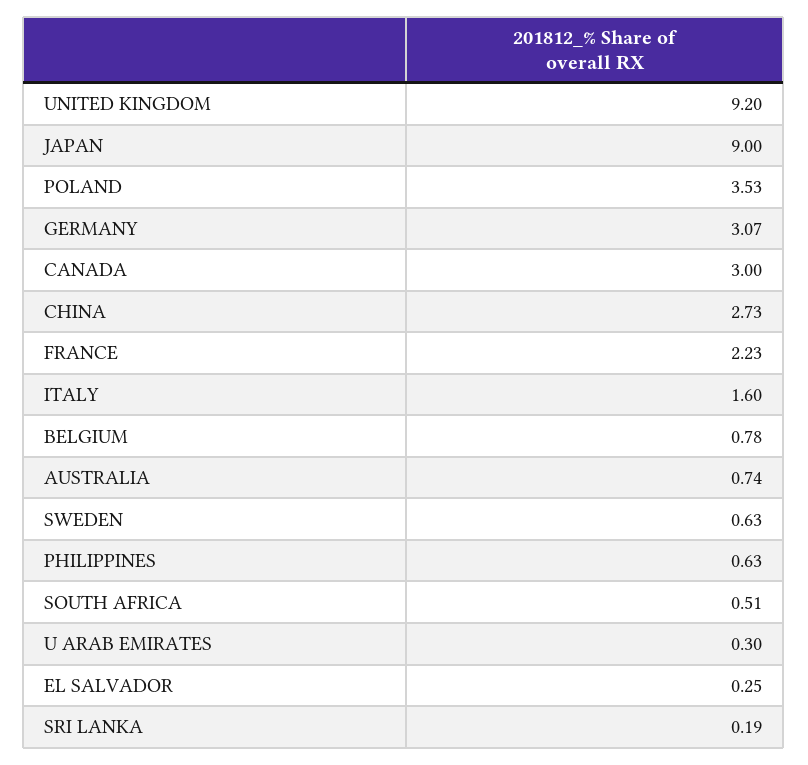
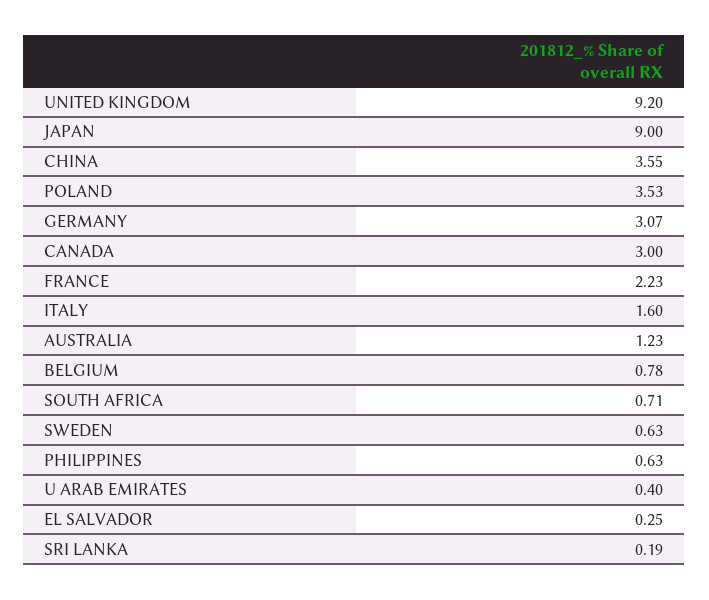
  {
    "UNITED KINGDOM": 9.2,
    "JAPAN": 9,
    "POLAND": 3.53,
    "GERMANY": 3.07,
    "CANADA": 3,
-   "CHINA": 2.73,
+   "CHINA": 3.55,
    "FRANCE": 2.23,
    "ITALY": 1.6,
    "BELGIUM": 0.78,
-   "AUSTRALIA": 0.74,
+   "AUSTRALIA": 1.23,
    "SWEDEN": 0.63,
    "PHILIPPINES": 0.63,
-   "SOUTH AFRICA": 0.51,
+   "SOUTH AFRICA": 0.71,
-   "U ARAB EMIRATES": 0.3,
+   "U ARAB EMIRATES": 0.4,
    "EL SALVADOR": 0.25,
    "SRI LANKA": 0.19
  }

